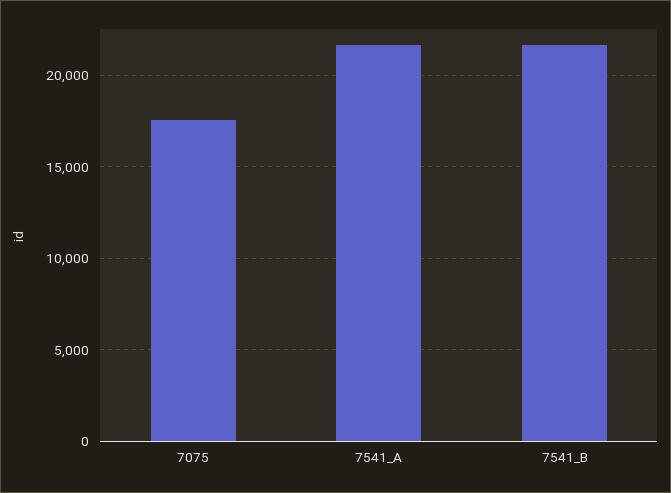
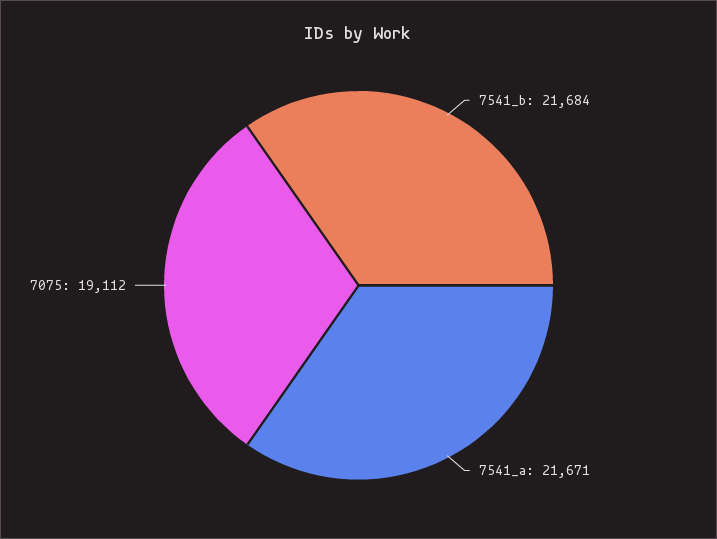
  {
-   "7075": 17500,
+   "7075": 19112,
    "7541_A": 21671,
    "7541_B": 21684
  }

